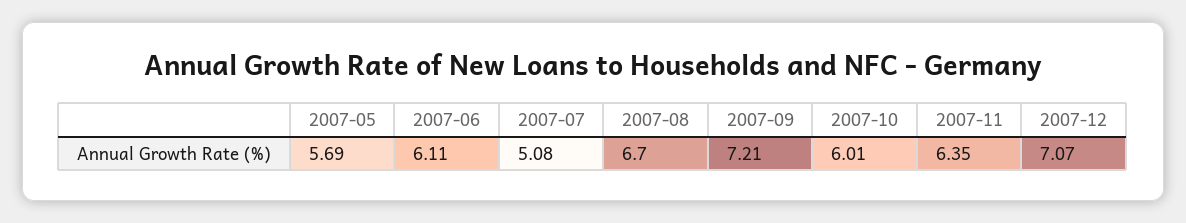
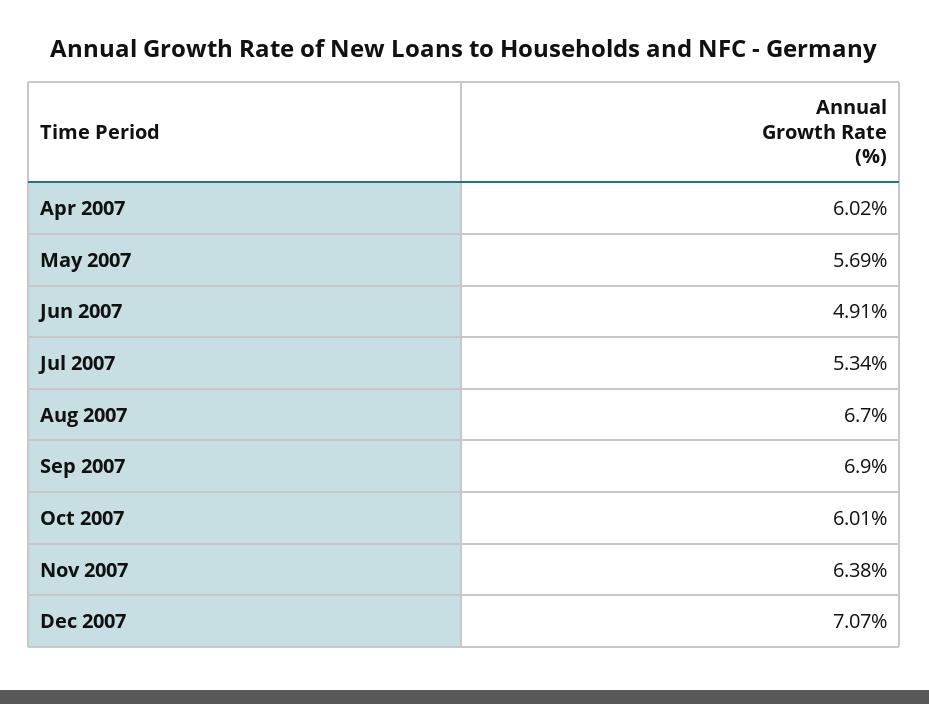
  {
    "2007-05": 5.69,
-   "2007-06": 6.11,
+   "2007-06": 4.91,
-   "2007-07": 5.08,
+   "2007-07": 5.34,
    "2007-08": 6.7,
-   "2007-09": 7.21,
+   "2007-09": 6.9,
    "2007-10": 6.01,
-   "2007-11": 6.35,
+   "2007-11": 6.38,
-   "2007-12": 7.07
+   "2007-12": 7.07,
+   "Apr 2007": 6.02
  }

